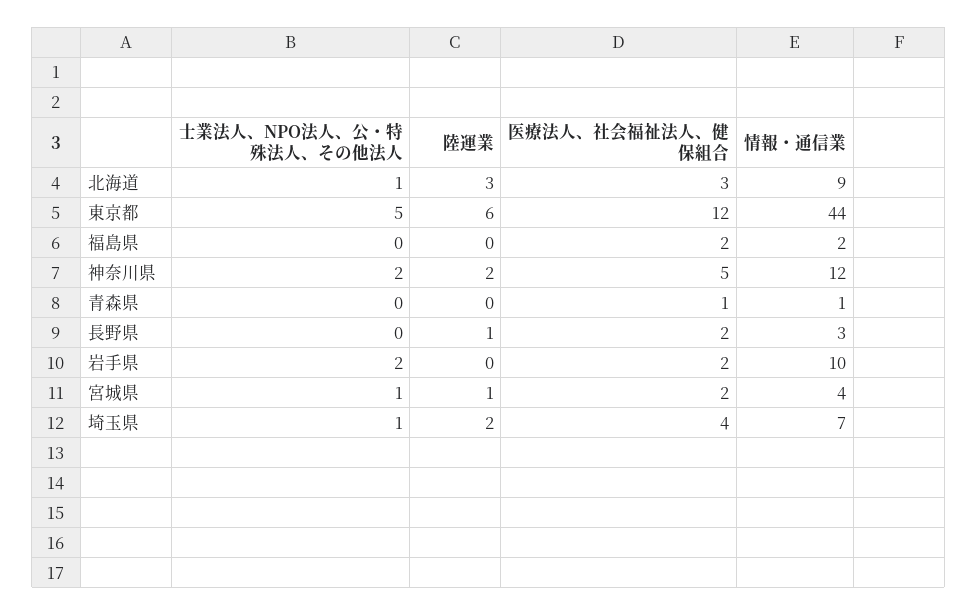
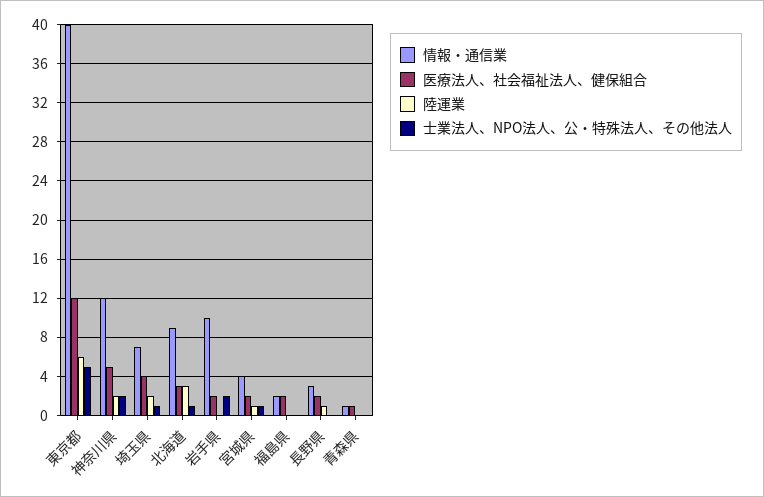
  {
    "士業法人、NPO法人、公・特殊法人、その他法人": {
      "北海道": 1,
      "東京都": 5,
      "福島県": 0,
      "神奈川県": 2,
      "青森県": 0,
      "長野県": 0,
      "岩手県": 2,
      "宮城県": 1,
      "埼玉県": 1
    },
    "陸運業": {
      "北海道": 3,
      "東京都": 6,
      "福島県": 0,
      "神奈川県": 2,
      "青森県": 0,
      "長野県": 1,
      "岩手県": 0,
      "宮城県": 1,
      "埼玉県": 2
    },
    "医療法人、社会福祉法人、健保組合": {
      "北海道": 3,
      "東京都": 12,
      "福島県": 2,
      "神奈川県": 5,
      "青森県": 1,
      "長野県": 2,
      "岩手県": 2,
      "宮城県": 2,
      "埼玉県": 4
    },
    "情報・通信業": {
      "北海道": 9,
-     "東京都": 44,
+     "東京都": 40,
      "福島県": 2,
      "神奈川県": 12,
      "青森県": 1,
      "長野県": 3,
      "岩手県": 10,
      "宮城県": 4,
      "埼玉県": 7
    }
  }

